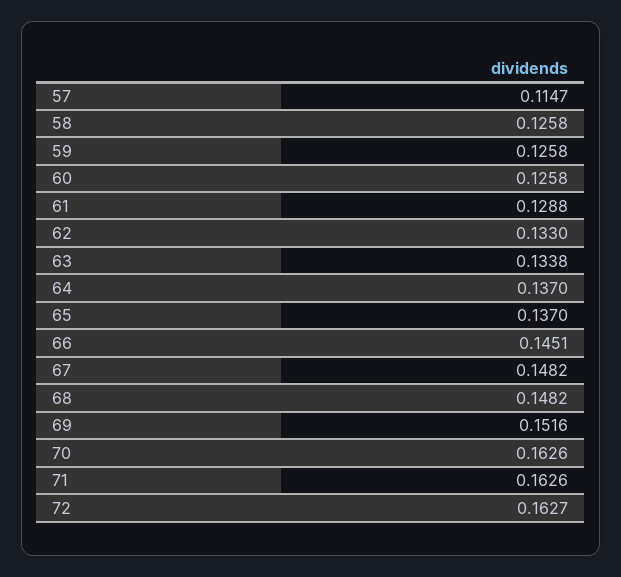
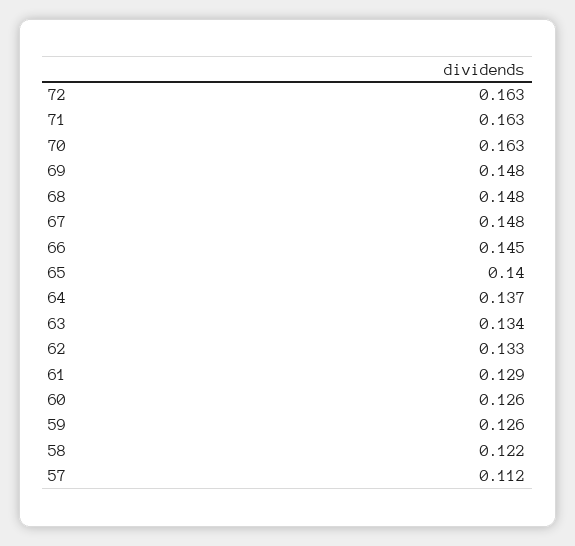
  {
-   "57": 0.1147,
+   "57": 0.112,
-   "58": 0.1258,
+   "58": 0.122,
    "59": 0.1258,
    "60": 0.1258,
    "61": 0.1288,
    "62": 0.133,
    "63": 0.1338,
    "64": 0.137,
-   "65": 0.137,
+   "65": 0.14,
    "66": 0.1451,
    "67": 0.1482,
    "68": 0.1482,
-   "69": 0.1516,
+   "69": 0.148,
    "70": 0.1626,
    "71": 0.1626,
    "72": 0.1627
  }

